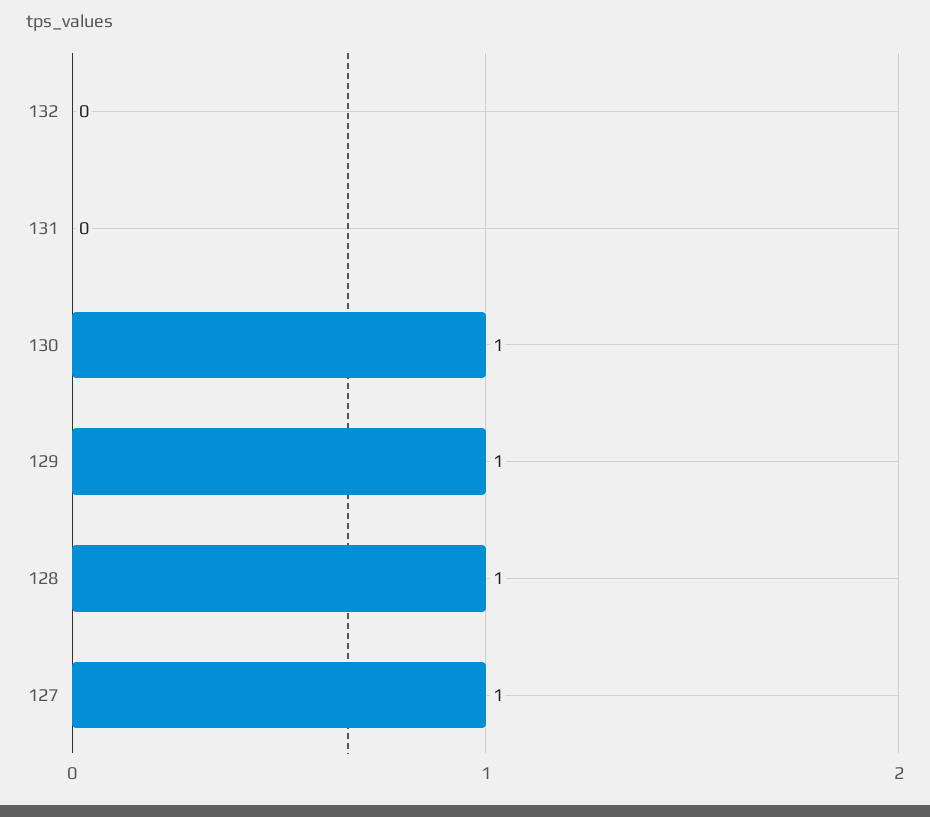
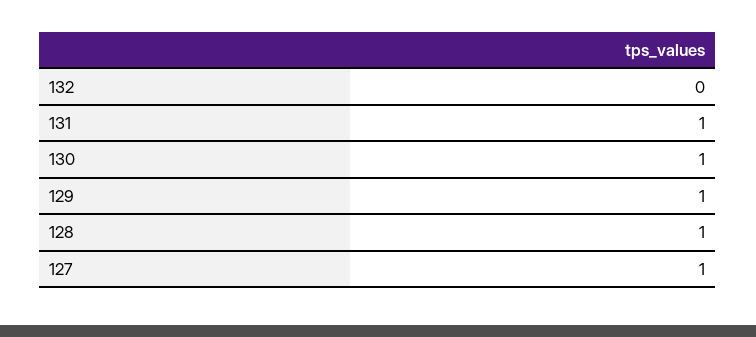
  {
    "132": 0,
-   "131": 0,
+   "131": 1,
    "130": 1,
    "129": 1,
    "128": 1,
    "127": 1
  }

